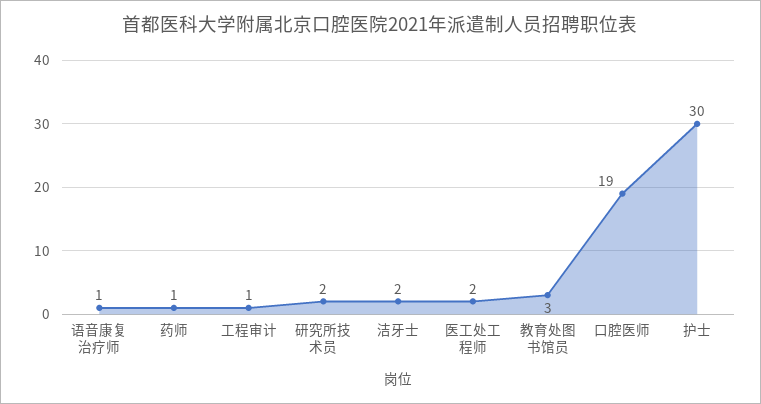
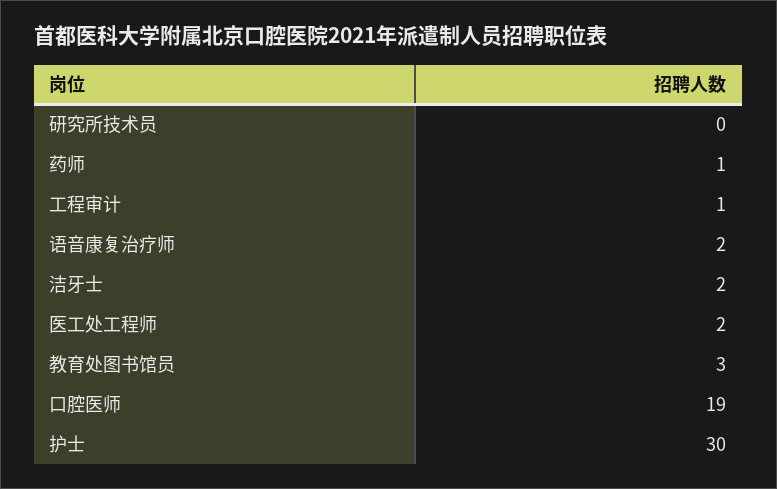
  {
-   "语音康复治疗师": 1,
+   "语音康复治疗师": 2,
    "药师": 1,
    "工程审计": 1,
-   "研究所技术员": 2,
+   "研究所技术员": 0,
    "洁牙士": 2,
    "医工处工程师": 2,
    "教育处图书馆员": 3,
    "口腔医师": 19,
    "护士": 30
  }

